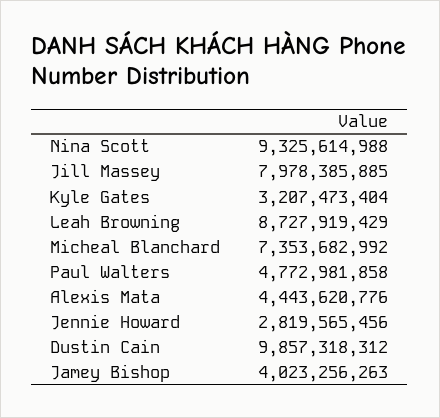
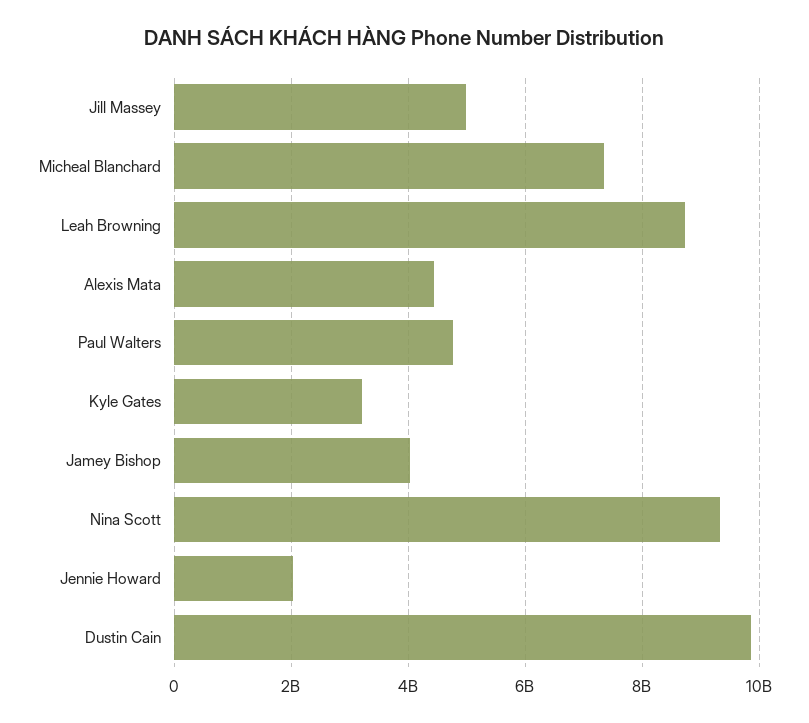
  {
    "Nina Scott": 9325614988,
-   "Jill Massey": 7978385885,
+   "Jill Massey": 5000000000,
    "Kyle Gates": 3207473404,
    "Leah Browning": 8727919429,
    "Micheal Blanchard": 7353682992,
    "Paul Walters": 4772981858,
    "Alexis Mata": 4443620776,
-   "Jennie Howard": 2819565456,
+   "Jennie Howard": 2000000000,
    "Dustin Cain": 9857318312,
    "Jamey Bishop": 4023256263
  }

